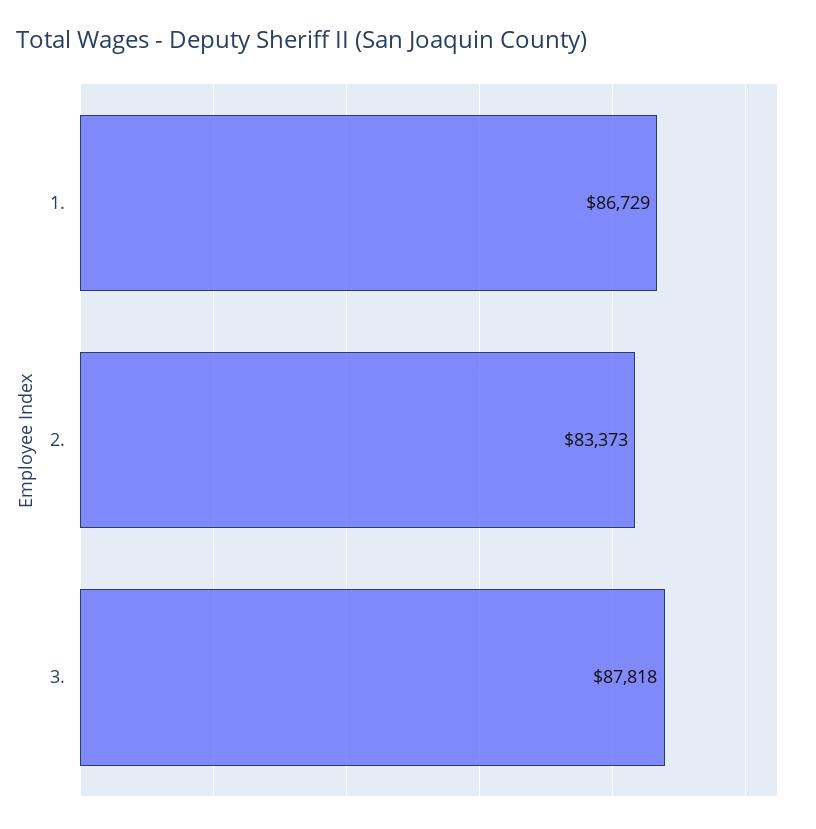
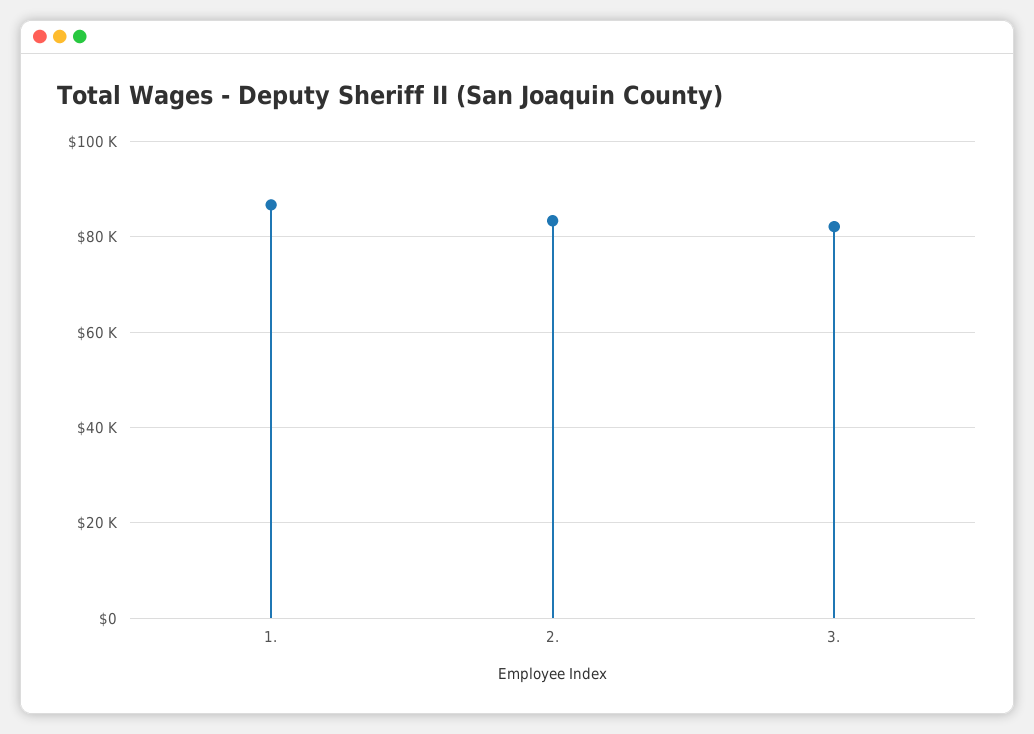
  {
    "1.": 86729,
    "2.": 83373,
-   "3.": 87818
+   "3.": 82000
  }

